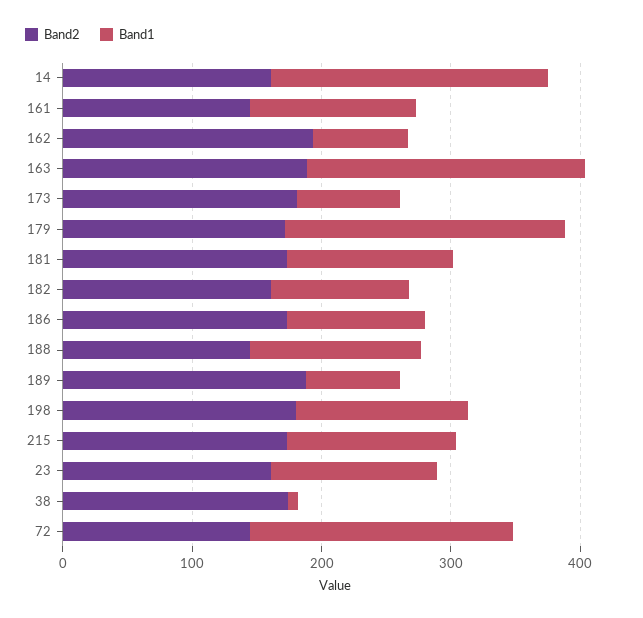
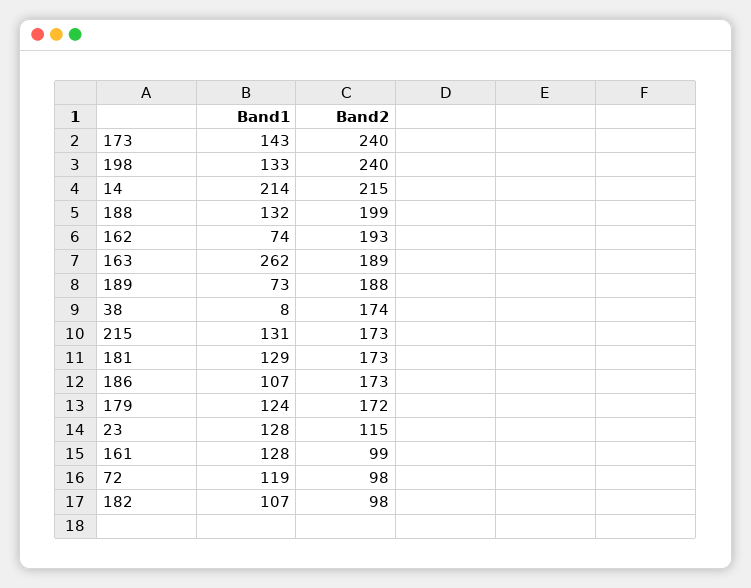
  {
    "Band2": {
-     "14": 160,
+     "14": 215,
-     "161": 140,
+     "161": 99,
      "162": 193,
      "163": 189,
-     "173": 180,
+     "173": 240,
      "179": 172,
      "181": 173,
-     "182": 160,
+     "182": 98,
      "186": 173,
-     "188": 140,
+     "188": 199,
      "189": 188,
-     "198": 180,
+     "198": 240,
      "215": 173,
-     "23": 160,
+     "23": 115,
      "38": 174,
-     "72": 140
+     "72": 98
    },
    "Band1": {
      "14": 214,
      "161": 128,
      "162": 74,
-     "163": 220,
+     "163": 262,
-     "173": 80,
+     "173": 143,
-     "179": 220,
+     "179": 124,
      "181": 129,
      "182": 107,
      "186": 107,
      "188": 132,
      "189": 73,
      "198": 133,
      "215": 131,
      "23": 128,
      "38": 8,
-     "72": 200
+     "72": 119
    }
  }

